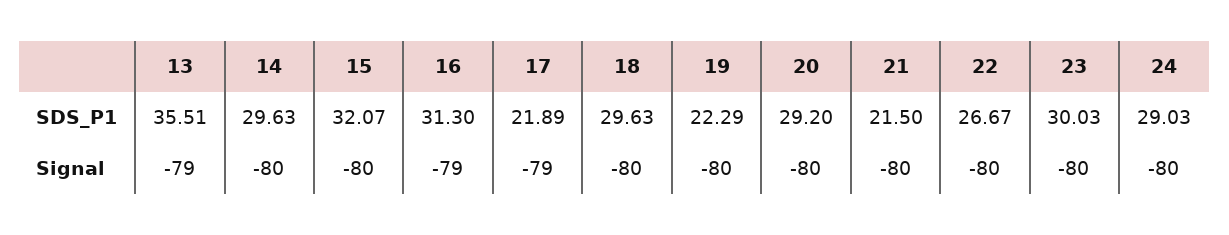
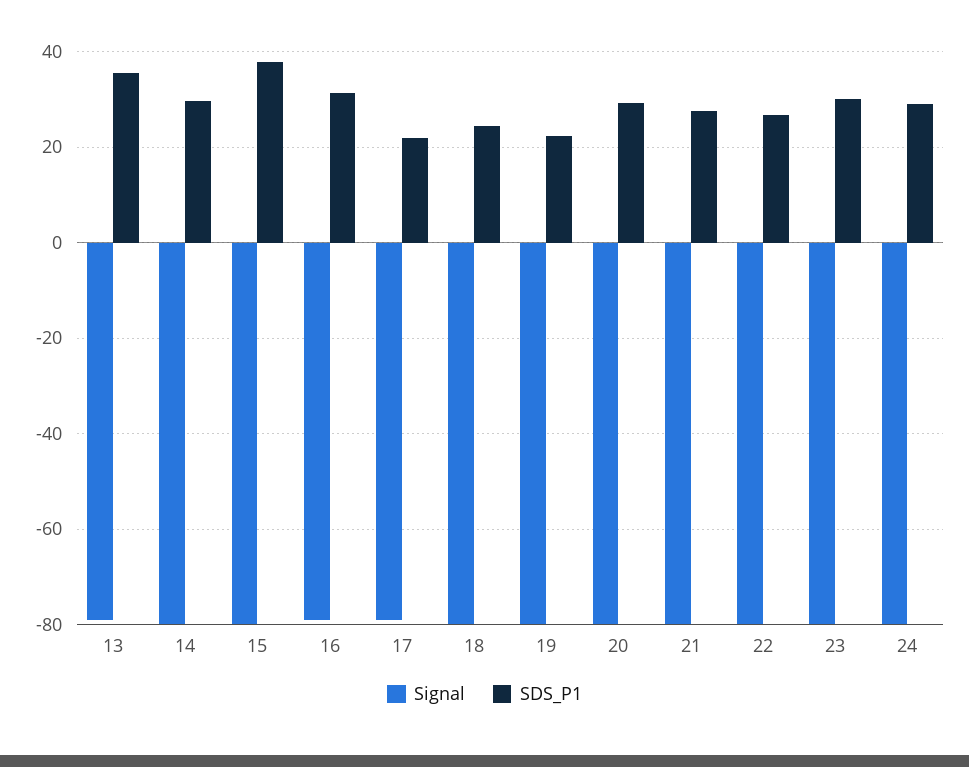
  {
    "SDS_P1": {
      "13": 35.51,
      "14": 29.63,
-     "15": 32.07,
+     "15": 38,
      "16": 31.3,
      "17": 21.89,
-     "18": 29.63,
+     "18": 24,
      "19": 22.29,
      "20": 29.2,
-     "21": 21.5,
+     "21": 28,
      "22": 26.67,
      "23": 30.03,
      "24": 29.03
    },
    "Signal": {
      "13": -79,
      "14": -80,
      "15": -80,
      "16": -79,
      "17": -79,
      "18": -80,
      "19": -80,
      "20": -80,
      "21": -80,
      "22": -80,
      "23": -80,
      "24": -80
    }
  }

